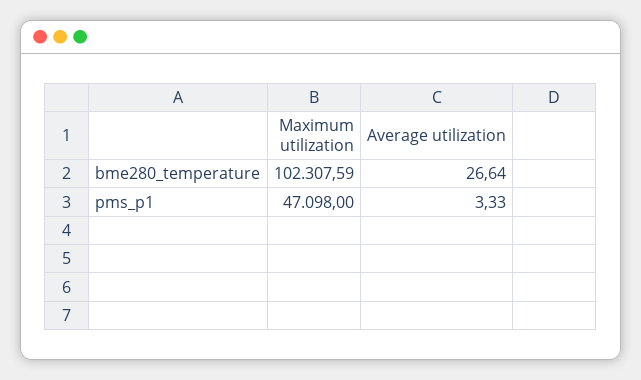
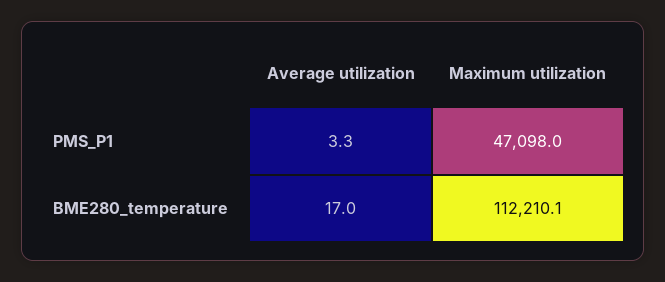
  {
    "Maximum utilization": {
-     "bme280_temperature": 102307.59,
+     "bme280_temperature": 112210.1,
      "pms_p1": 47098
    },
    "Average utilization": {
-     "bme280_temperature": 26.64,
+     "bme280_temperature": 17,
      "pms_p1": 3.33
    }
  }

